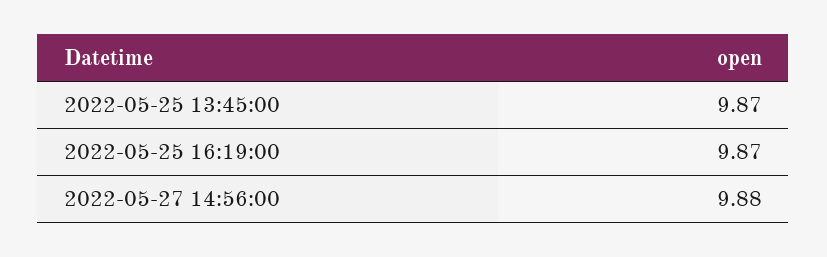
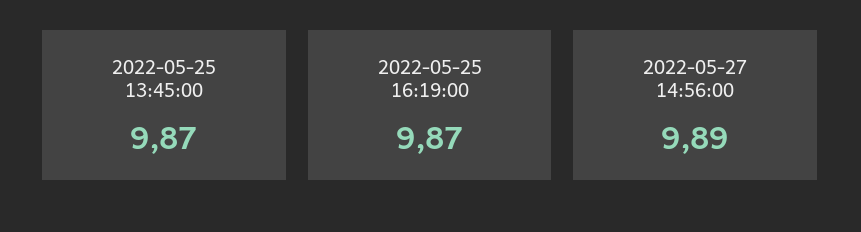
  {
    "2022-05-25 13:45:00": 9.87,
    "2022-05-25 16:19:00": 9.87,
-   "2022-05-27 14:56:00": 9.88
+   "2022-05-27 14:56:00": 9.89
  }

